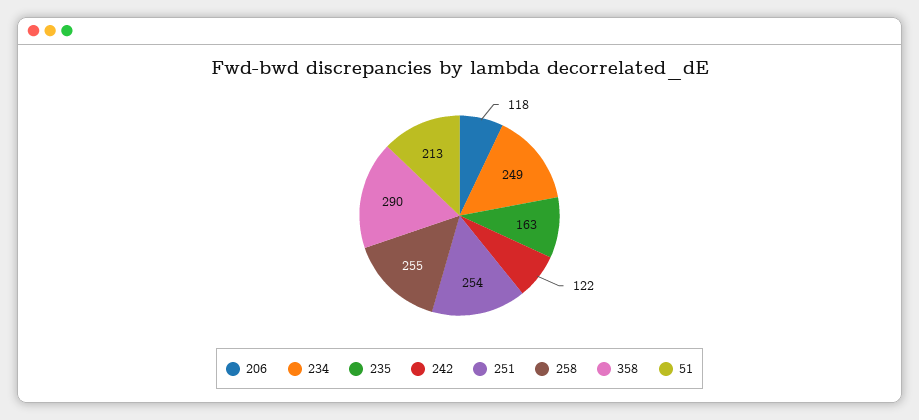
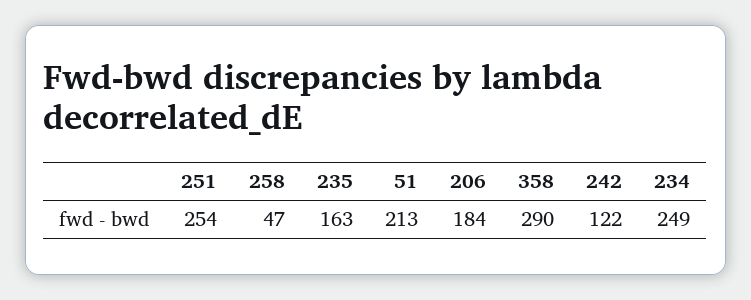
  {
-   "206": 118,
+   "206": 184,
    "234": 249,
    "235": 163,
    "242": 122,
    "251": 254,
-   "258": 255,
+   "258": 47,
    "358": 290,
    "51": 213
  }

